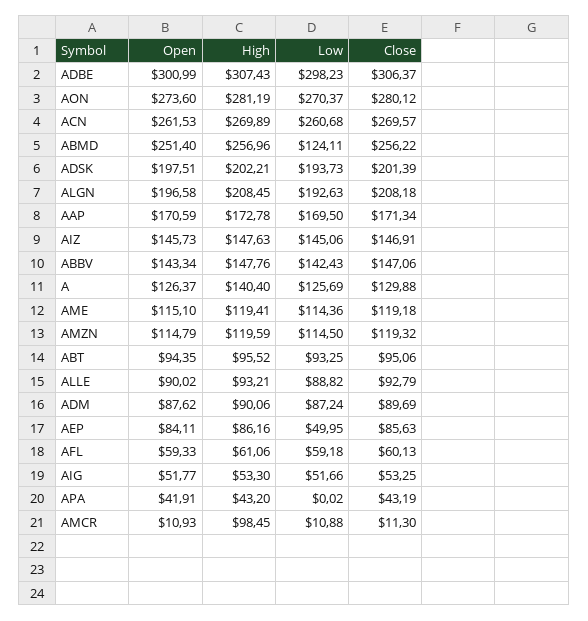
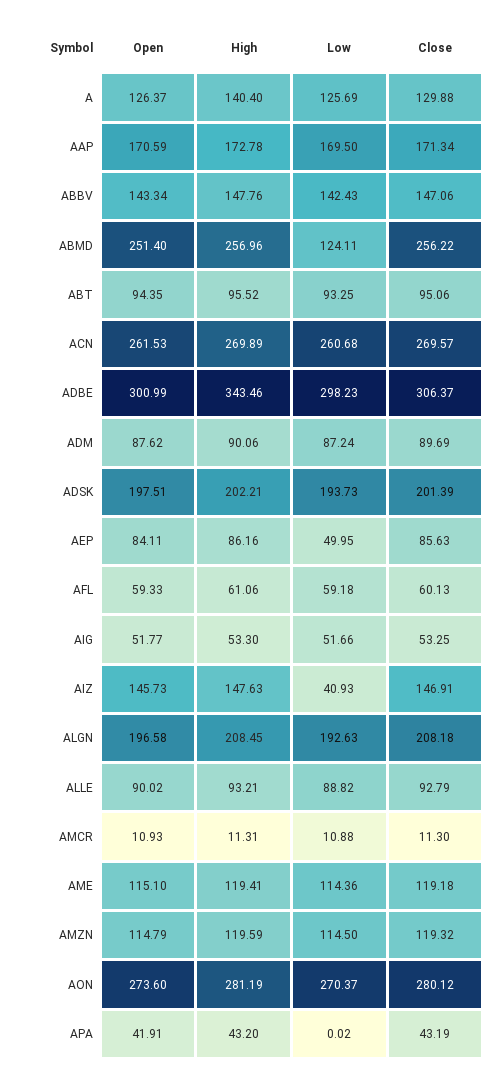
  {
    "Open": {
      "ADBE": 300.99,
      "AON": 273.6,
      "ACN": 261.53,
      "ABMD": 251.4,
      "ADSK": 197.51,
      "ALGN": 196.58,
      "AAP": 170.59,
      "AIZ": 145.73,
      "ABBV": 143.34,
      "A": 126.37,
      "AME": 115.1,
      "AMZN": 114.79,
      "ABT": 94.35,
      "ALLE": 90.02,
      "ADM": 87.62,
      "AEP": 84.11,
      "AFL": 59.33,
      "AIG": 51.77,
      "APA": 41.91,
      "AMCR": 10.93
    },
    "High": {
-     "ADBE": 307.43,
+     "ADBE": 343.46,
      "AON": 281.19,
      "ACN": 269.89,
      "ABMD": 256.96,
      "ADSK": 202.21,
      "ALGN": 208.45,
      "AAP": 172.78,
      "AIZ": 147.63,
      "ABBV": 147.76,
      "A": 140.4,
      "AME": 119.41,
      "AMZN": 119.59,
      "ABT": 95.52,
      "ALLE": 93.21,
      "ADM": 90.06,
      "AEP": 86.16,
      "AFL": 61.06,
      "AIG": 53.3,
      "APA": 43.2,
-     "AMCR": 98.45
+     "AMCR": 11.31
    },
    "Low": {
      "ADBE": 298.23,
      "AON": 270.37,
      "ACN": 260.68,
      "ABMD": 124.11,
      "ADSK": 193.73,
      "ALGN": 192.63,
      "AAP": 169.5,
-     "AIZ": 145.06,
+     "AIZ": 40.93,
      "ABBV": 142.43,
      "A": 125.69,
      "AME": 114.36,
      "AMZN": 114.5,
      "ABT": 93.25,
      "ALLE": 88.82,
      "ADM": 87.24,
      "AEP": 49.95,
      "AFL": 59.18,
      "AIG": 51.66,
      "APA": 0.02,
      "AMCR": 10.88
    },
    "Close": {
      "ADBE": 306.37,
      "AON": 280.12,
      "ACN": 269.57,
      "ABMD": 256.22,
      "ADSK": 201.39,
      "ALGN": 208.18,
      "AAP": 171.34,
      "AIZ": 146.91,
      "ABBV": 147.06,
      "A": 129.88,
      "AME": 119.18,
      "AMZN": 119.32,
      "ABT": 95.06,
      "ALLE": 92.79,
      "ADM": 89.69,
      "AEP": 85.63,
      "AFL": 60.13,
      "AIG": 53.25,
      "APA": 43.19,
      "AMCR": 11.3
    }
  }

